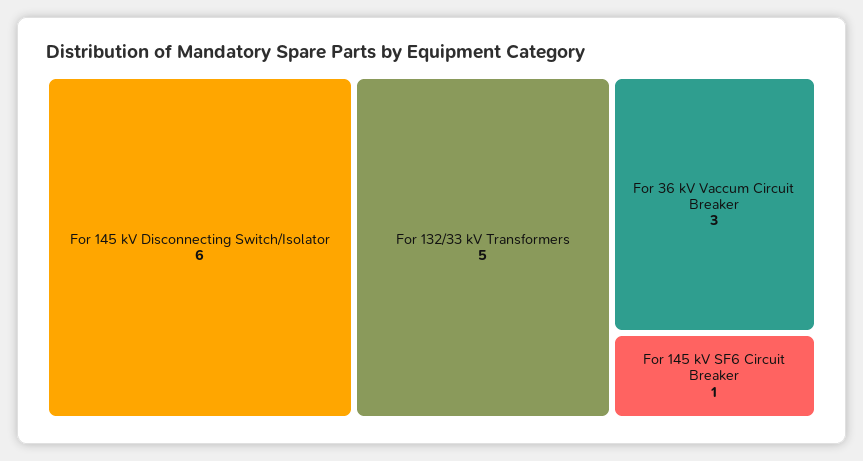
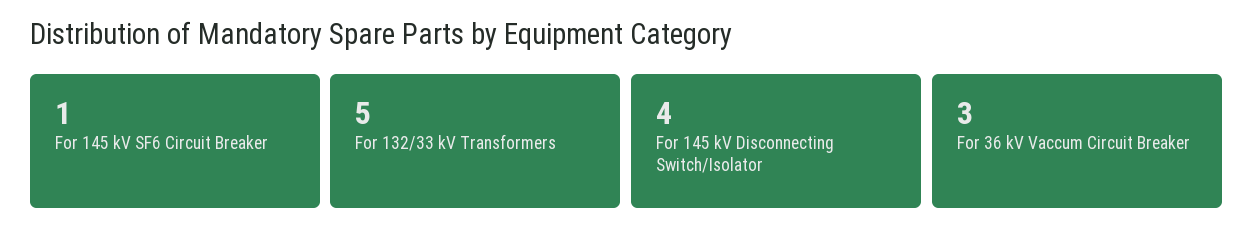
  {
-   "For 145 kV Disconnecting Switch/Isolator": 6,
+   "For 145 kV Disconnecting Switch/Isolator": 4,
    "For 132/33 kV Transformers": 5,
    "For 36 kV Vaccum Circuit Breaker": 3,
    "For 145 kV SF6 Circuit Breaker": 1
  }

